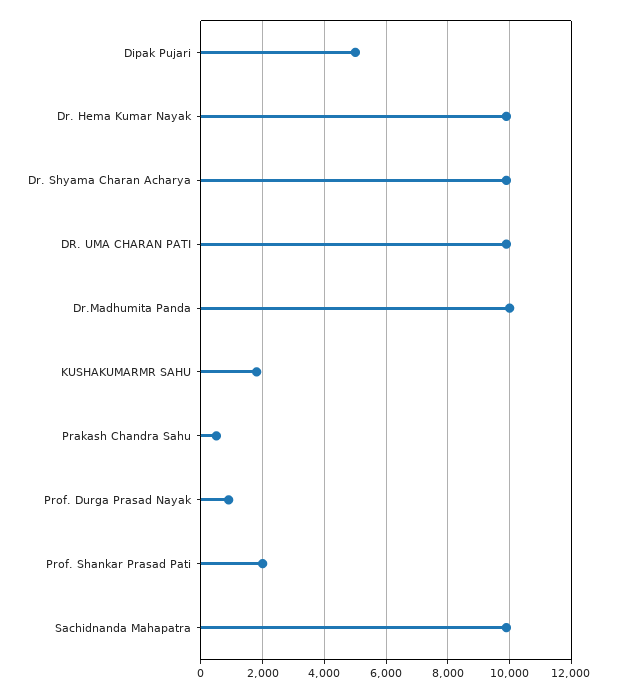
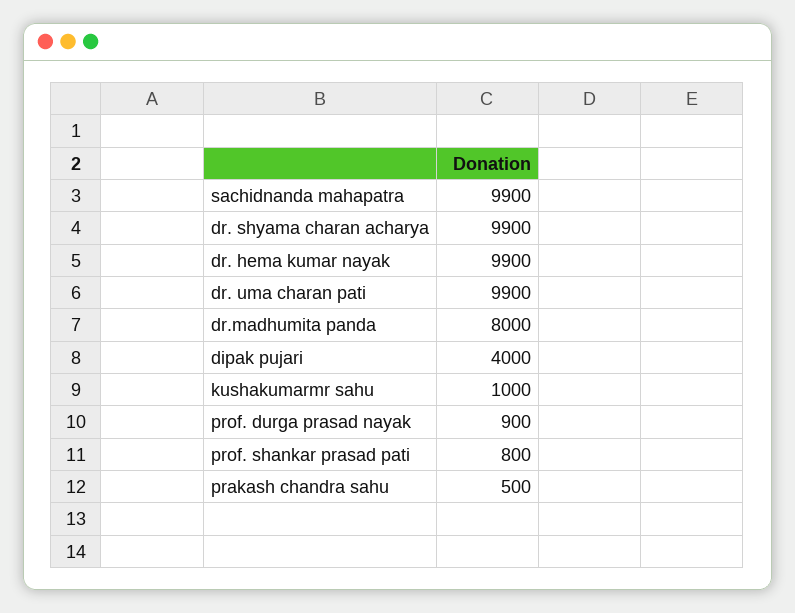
  {
-   "Dipak Pujari": 5000,
+   "Dipak Pujari": 4000,
    "Dr. Hema Kumar Nayak": 9900,
    "Dr. Shyama Charan Acharya": 9900,
    "DR. UMA CHARAN PATI": 9900,
-   "Dr.Madhumita Panda": 10000,
+   "Dr.Madhumita Panda": 8000,
-   "KUSHAKUMARMR SAHU": 1800,
+   "KUSHAKUMARMR SAHU": 1000,
    "Prakash Chandra Sahu": 500,
    "Prof. Durga Prasad Nayak": 900,
-   "Prof. Shankar Prasad Pati": 2000,
+   "Prof. Shankar Prasad Pati": 800,
    "Sachidnanda Mahapatra": 9900
  }

